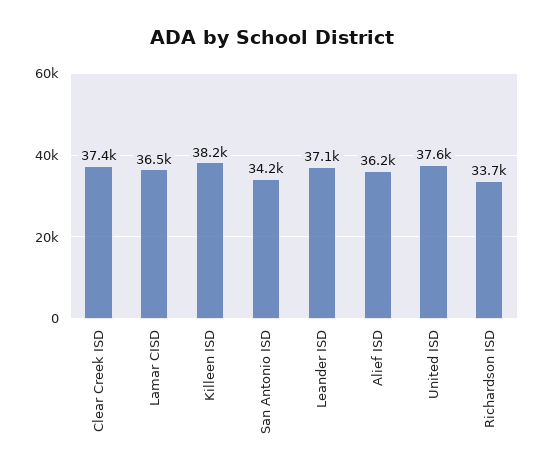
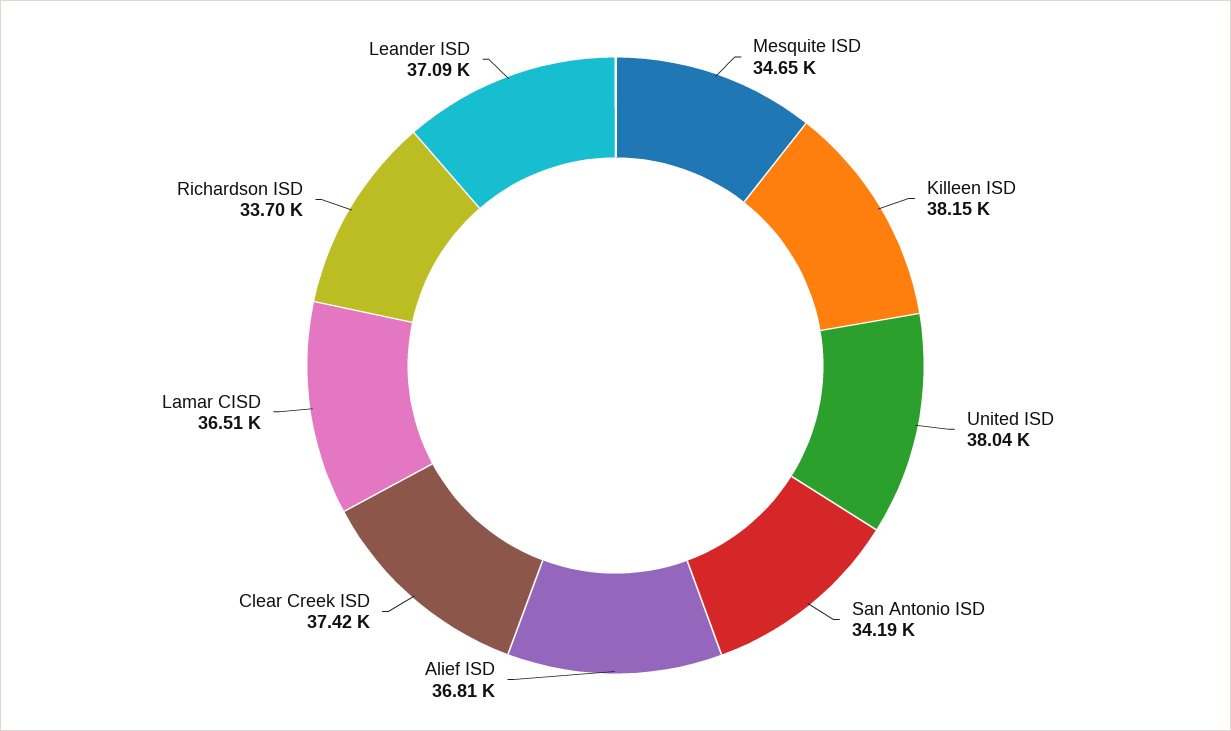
  {
    "Clear Creek ISD": 37420,
    "Lamar CISD": 36510,
    "Killeen ISD": 38150,
    "San Antonio ISD": 34190,
    "Leander ISD": 37090,
-   "Alief ISD": 36200,
+   "Alief ISD": 36810,
-   "United ISD": 37600,
+   "United ISD": 38040,
-   "Richardson ISD": 33700
+   "Richardson ISD": 33700,
+   "Mesquite ISD": 34650
  }

